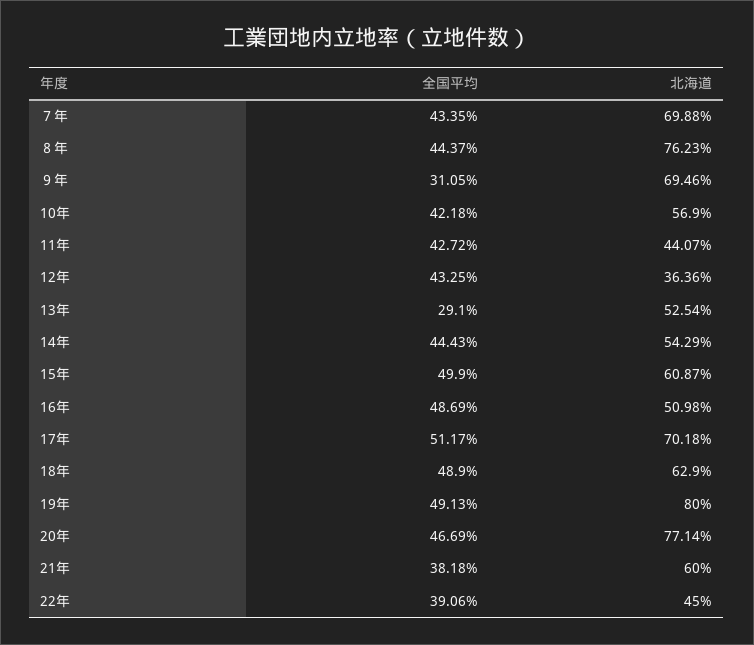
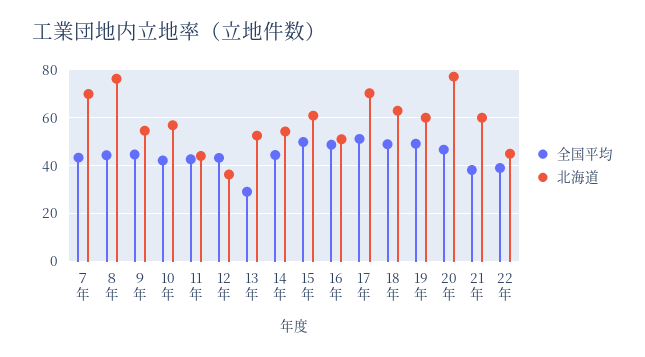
  {
    "全国平均": {
      "７年": 43.35,
      "８年": 44.37,
-     "９年": 31.05,
+     "９年": 45,
      "10年": 42.18,
      "11年": 42.72,
      "12年": 43.25,
      "13年": 29.1,
      "14年": 44.43,
      "15年": 49.9,
      "16年": 48.69,
      "17年": 51.17,
      "18年": 48.9,
      "19年": 49.13,
      "20年": 46.69,
      "21年": 38.18,
      "22年": 39.06
    },
    "北海道": {
      "７年": 69.88,
      "８年": 76.23,
-     "９年": 69.46,
+     "９年": 55,
      "10年": 56.9,
      "11年": 44.07,
      "12年": 36.36,
      "13年": 52.54,
      "14年": 54.29,
      "15年": 60.87,
      "16年": 50.98,
      "17年": 70.18,
      "18年": 62.9,
-     "19年": 80,
+     "19年": 60,
      "20年": 77.14,
      "21年": 60,
      "22年": 45
    }
  }

